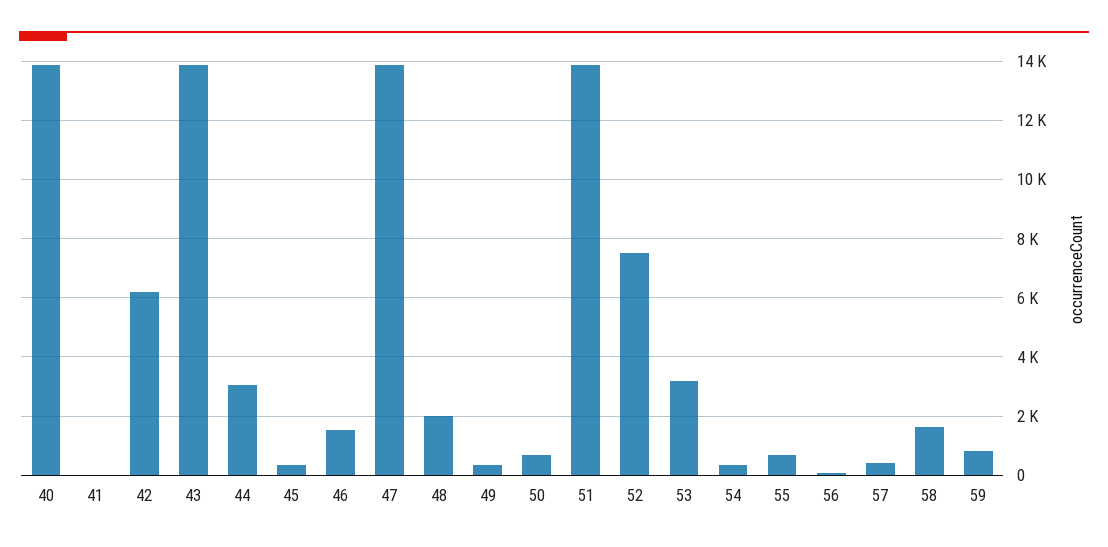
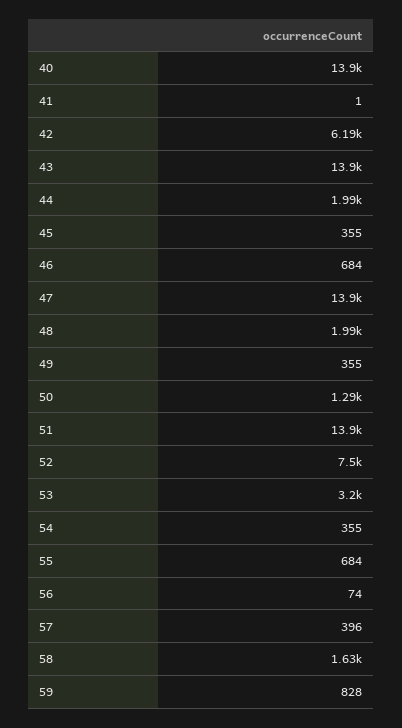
  {
    "40": 13900,
    "41": 1,
    "42": 6190,
    "43": 13900,
-   "44": 3000,
+   "44": 1990,
    "45": 355,
-   "46": 1500,
+   "46": 684,
    "47": 13900,
    "48": 1990,
    "49": 355,
-   "50": 750,
+   "50": 1290,
    "51": 13900,
    "52": 7500,
    "53": 3200,
    "54": 355,
    "55": 684,
    "56": 74,
    "57": 396,
    "58": 1630,
    "59": 828
  }

